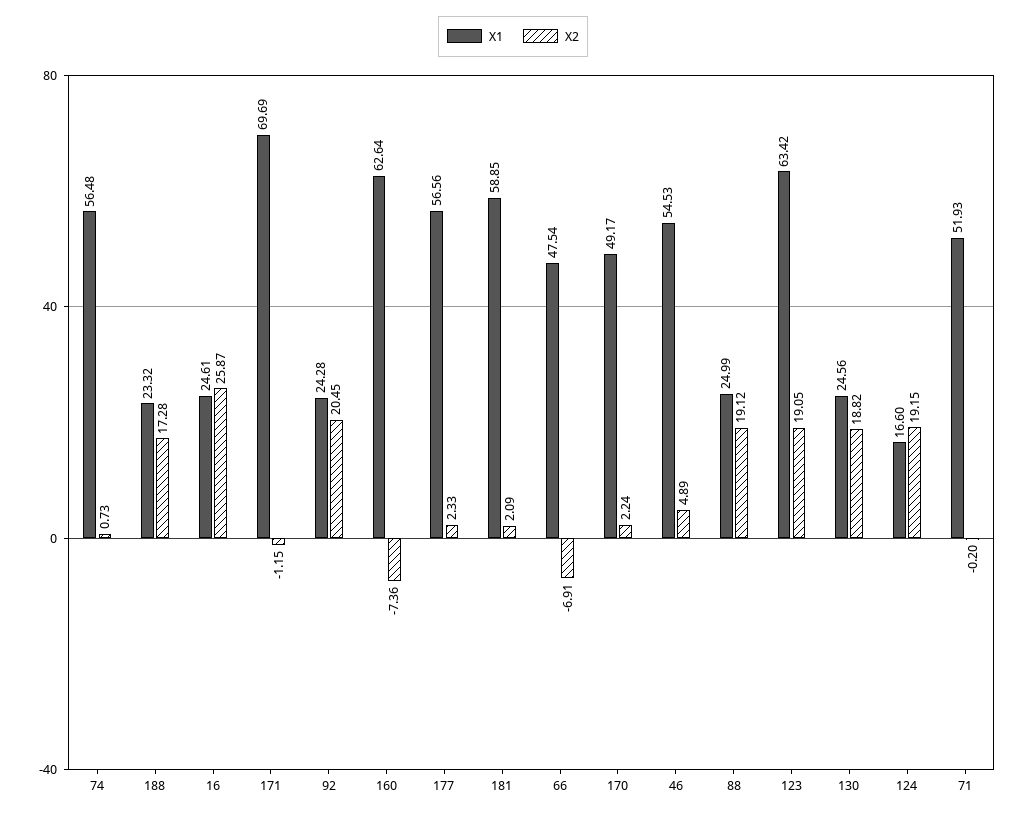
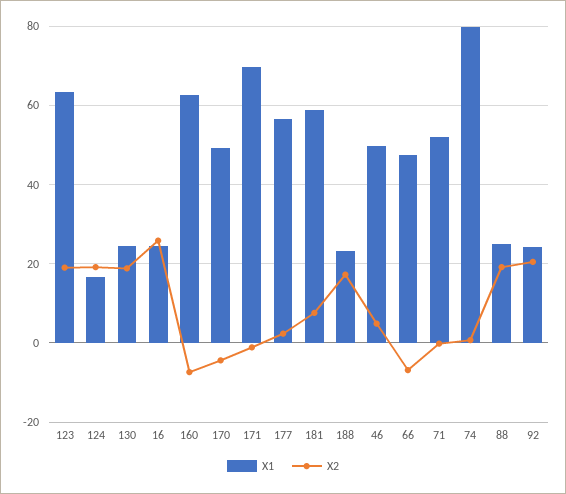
  {
    "X1": {
-     "74": 56.48,
+     "74": 80,
      "188": 23.32,
      "16": 24.61,
      "171": 69.69,
      "92": 24.28,
      "160": 62.64,
      "177": 56.56,
      "181": 58.85,
      "66": 47.54,
      "170": 49.17,
-     "46": 54.53,
+     "46": 50,
      "88": 24.99,
      "123": 63.42,
      "130": 24.56,
      "124": 16.6,
      "71": 51.93
    },
    "X2": {
      "74": 0.73,
      "188": 17.28,
      "16": 25.87,
      "171": -1.15,
      "92": 20.45,
      "160": -7.36,
      "177": 2.33,
-     "181": 2.09,
+     "181": 8,
      "66": -6.91,
-     "170": 2.24,
+     "170": -4,
      "46": 4.89,
      "88": 19.12,
      "123": 19.05,
      "130": 18.82,
      "124": 19.15,
      "71": -0.2
    }
  }

